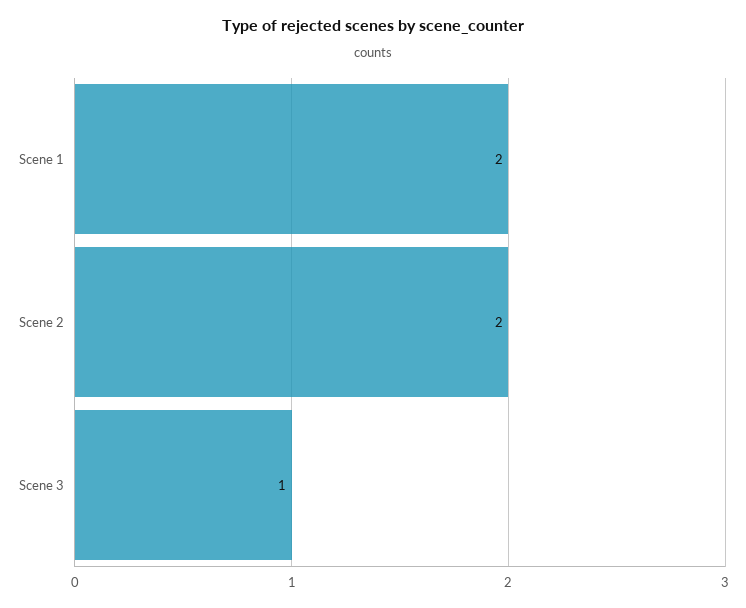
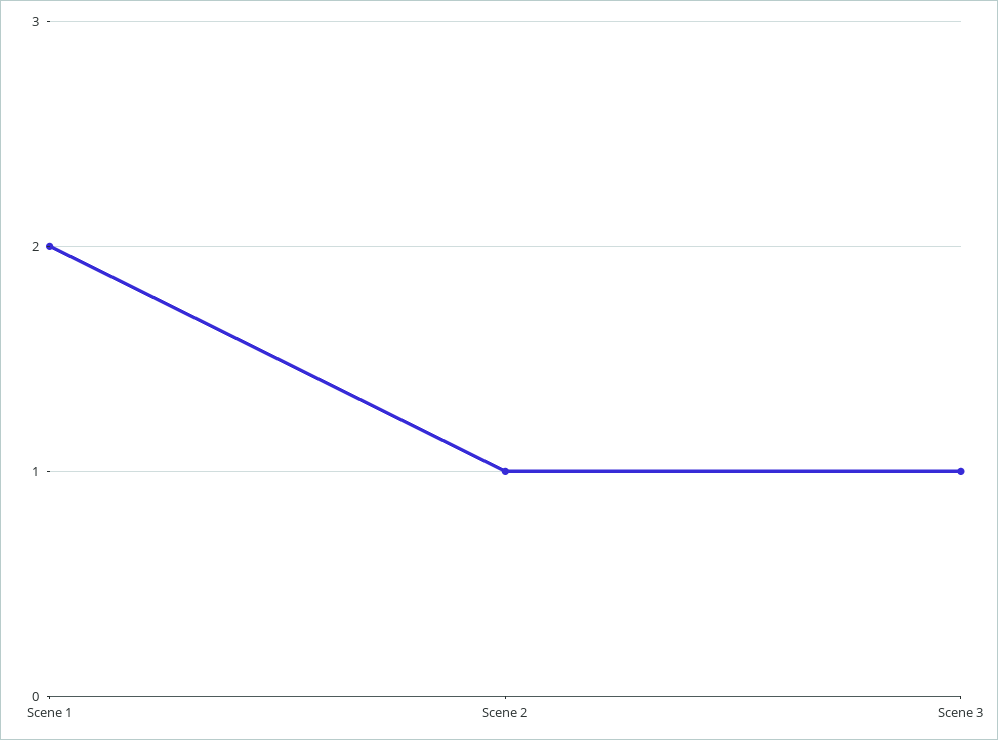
  {
    "Scene 1": 2,
-   "Scene 2": 2,
+   "Scene 2": 1,
    "Scene 3": 1
  }

